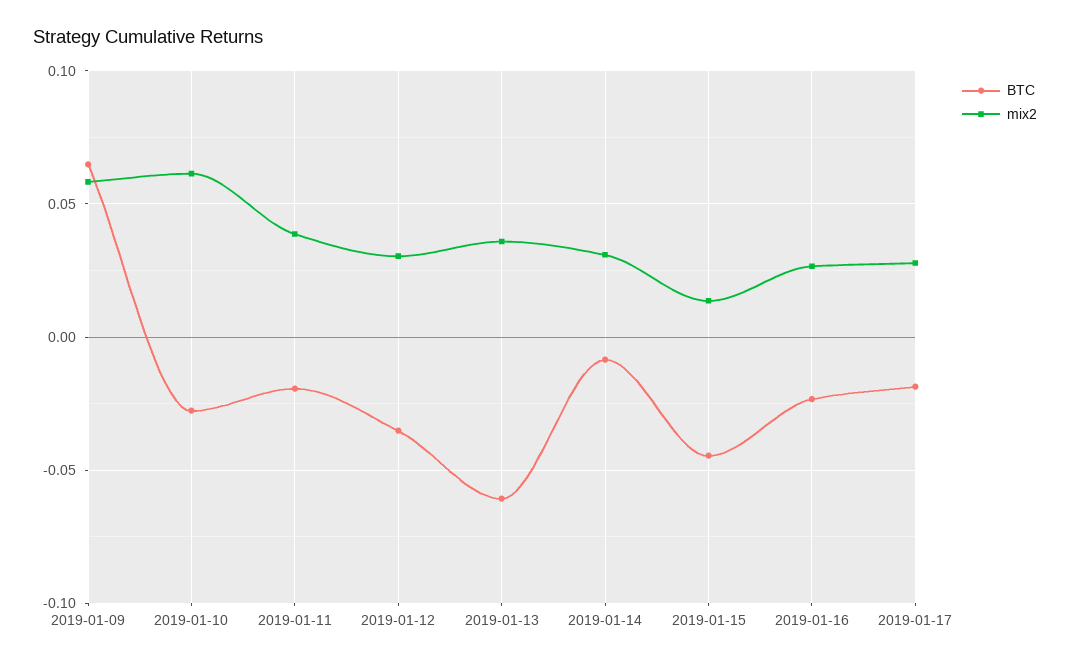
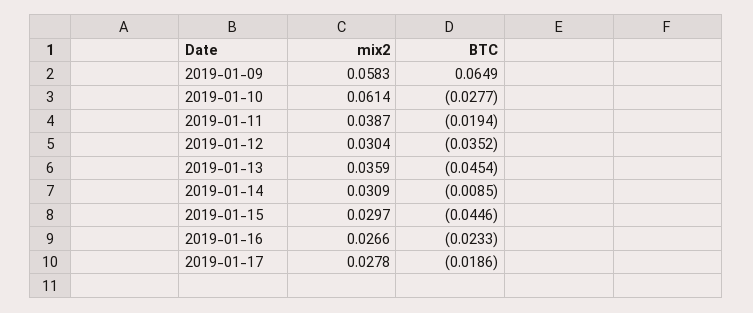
  {
    "BTC": {
      "2019-01-09": 0.0649,
      "2019-01-10": -0.0277,
      "2019-01-11": -0.0194,
      "2019-01-12": -0.0352,
-     "2019-01-13": -0.06,
+     "2019-01-13": -0.0454,
      "2019-01-14": -0.0085,
      "2019-01-15": -0.0446,
      "2019-01-16": -0.0233,
      "2019-01-17": -0.0186
    },
    "mix2": {
      "2019-01-09": 0.0583,
      "2019-01-10": 0.0614,
      "2019-01-11": 0.0387,
      "2019-01-12": 0.0304,
      "2019-01-13": 0.0359,
      "2019-01-14": 0.0309,
-     "2019-01-15": 0.015,
+     "2019-01-15": 0.0297,
      "2019-01-16": 0.0266,
      "2019-01-17": 0.0278
    }
  }

